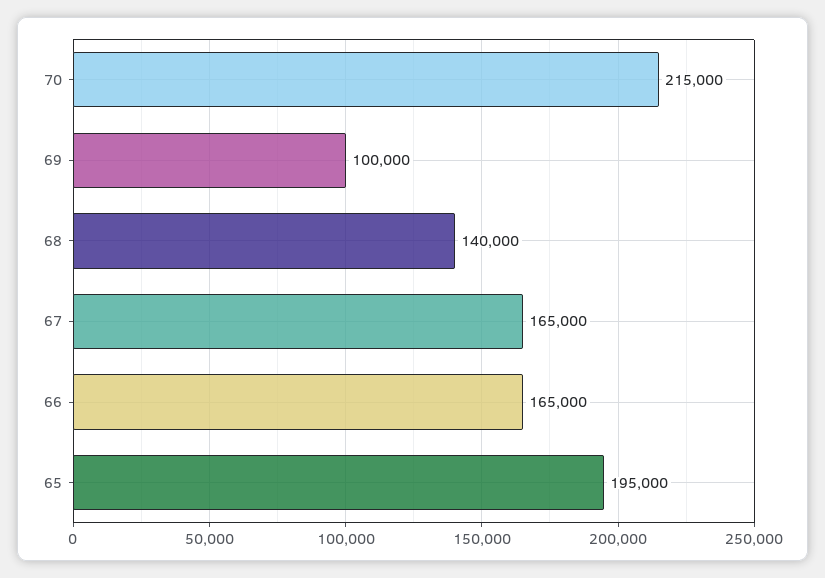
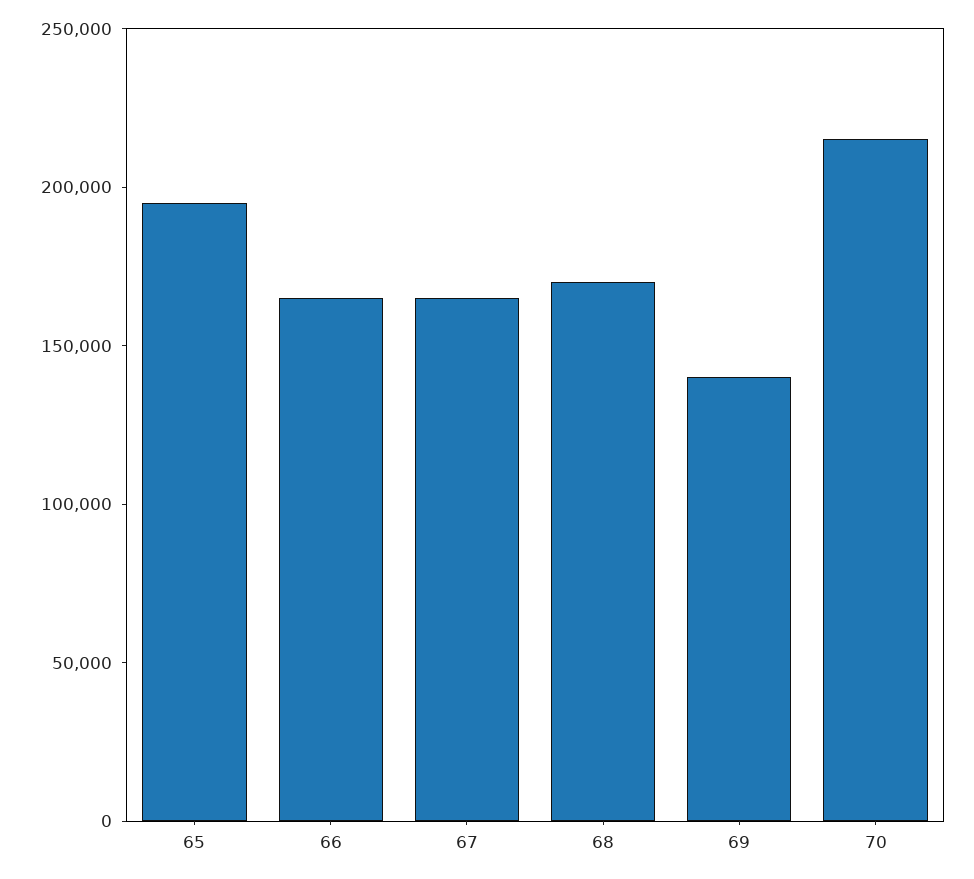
  {
    "70": 215000,
-   "69": 100000,
+   "69": 140000,
-   "68": 140000,
+   "68": 170000,
    "67": 165000,
    "66": 165000,
    "65": 195000
  }

